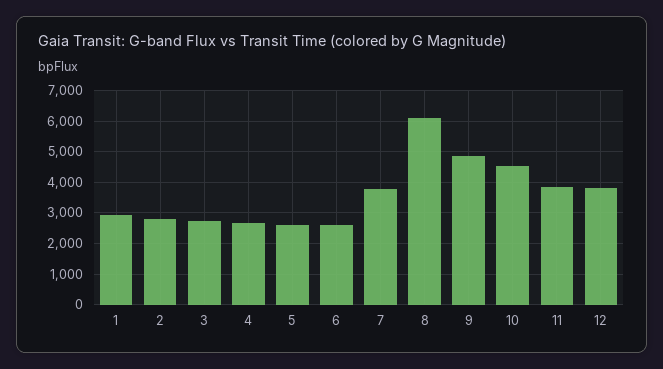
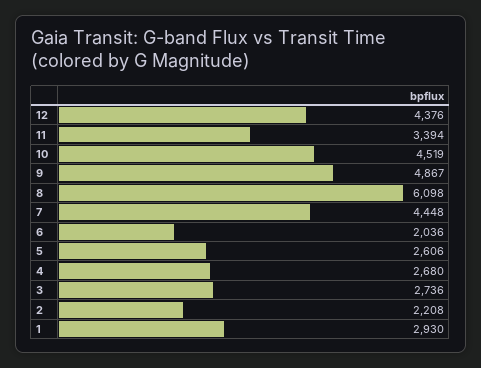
  {
    "1": 2930,
-   "2": 2800,
+   "2": 2208,
    "3": 2736,
    "4": 2680,
    "5": 2606,
-   "6": 2600,
+   "6": 2036,
-   "7": 3800,
+   "7": 4448,
    "8": 6098,
    "9": 4867,
    "10": 4519,
-   "11": 3800,
+   "11": 3394,
-   "12": 3800
+   "12": 4376
  }

